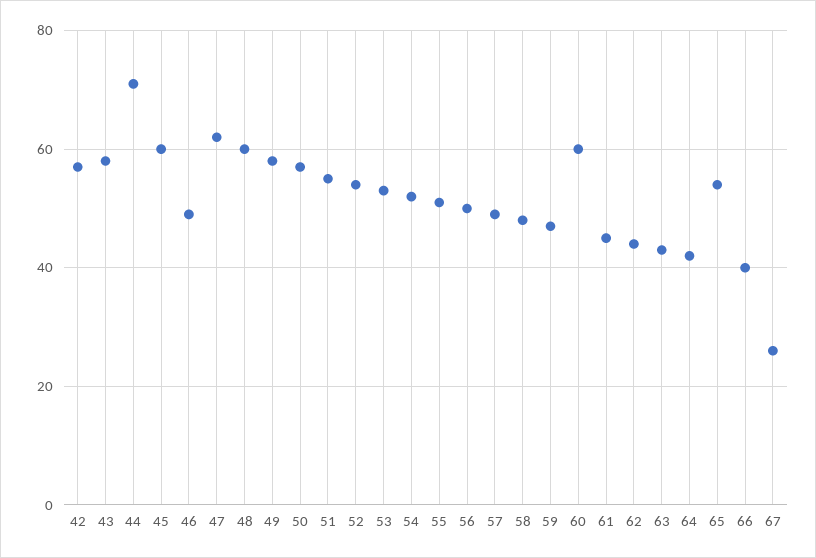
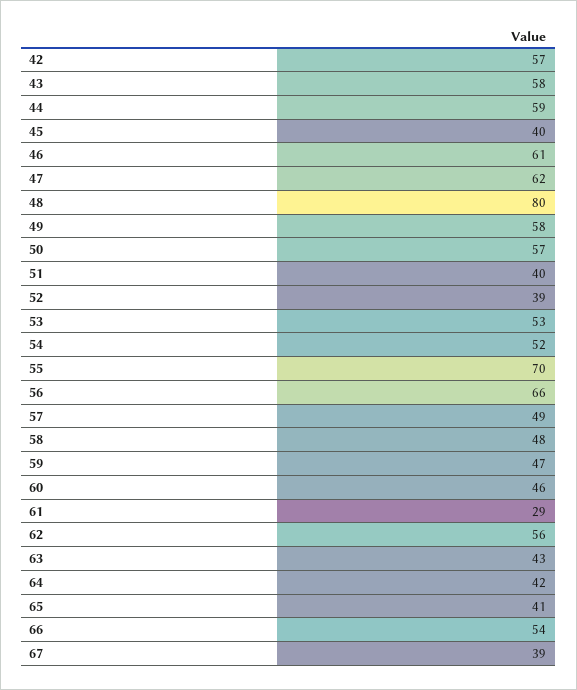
  {
    "42": 57,
    "43": 58,
-   "44": 70,
+   "44": 59,
-   "45": 60,
+   "45": 40,
-   "46": 50,
+   "46": 61,
    "47": 62,
-   "48": 60,
+   "48": 80,
    "49": 58,
    "50": 57,
-   "51": 55,
+   "51": 40,
-   "52": 55,
+   "52": 39,
    "53": 53,
    "54": 52,
-   "55": 50,
+   "55": 70,
-   "56": 50,
+   "56": 66,
    "57": 49,
    "58": 48,
    "59": 47,
-   "60": 60,
+   "60": 46,
-   "61": 45,
+   "61": 29,
-   "62": 45,
+   "62": 56,
    "63": 43,
    "64": 42,
-   "65": 55,
+   "65": 41,
-   "66": 40,
+   "66": 54,
-   "67": 25
+   "67": 39
  }

